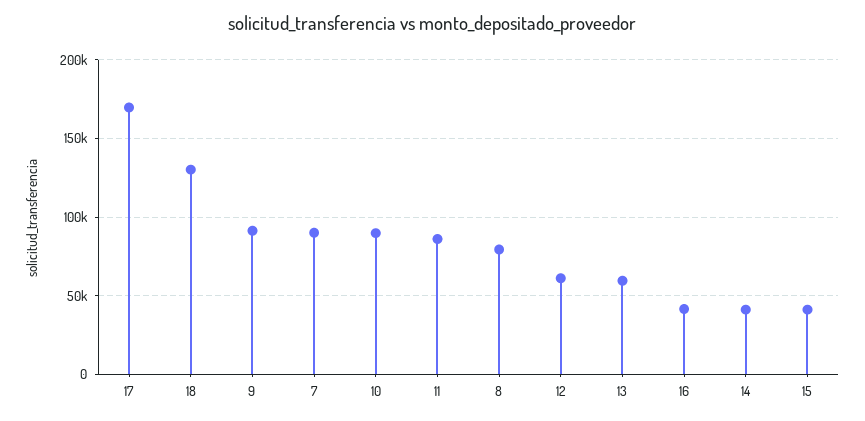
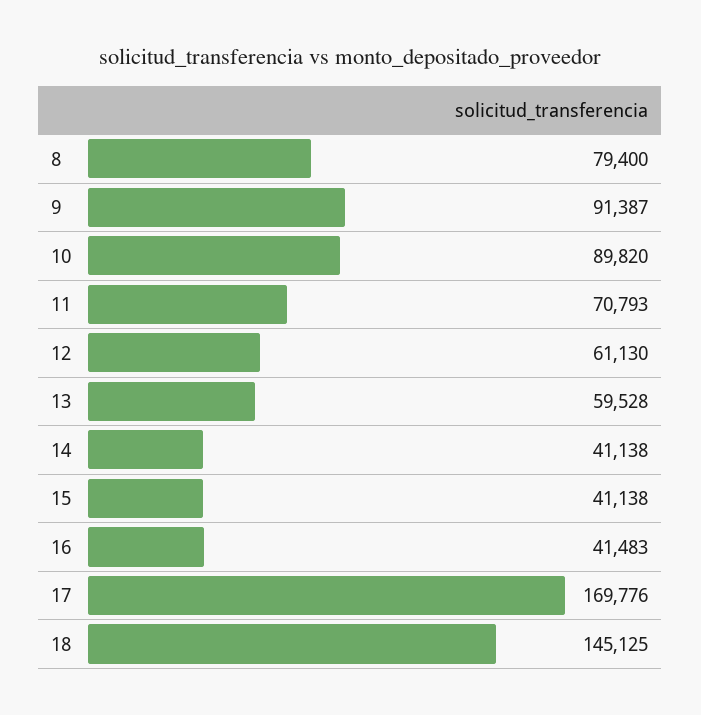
  {
    "17": 169776,
-   "18": 130000,
+   "18": 145125,
    "9": 91387,
-   "7": 90000,
    "10": 89820,
-   "11": 85000,
+   "11": 70793,
    "8": 79400,
    "12": 61130,
    "13": 59528,
    "16": 41483,
    "14": 41138,
    "15": 41138
  }

